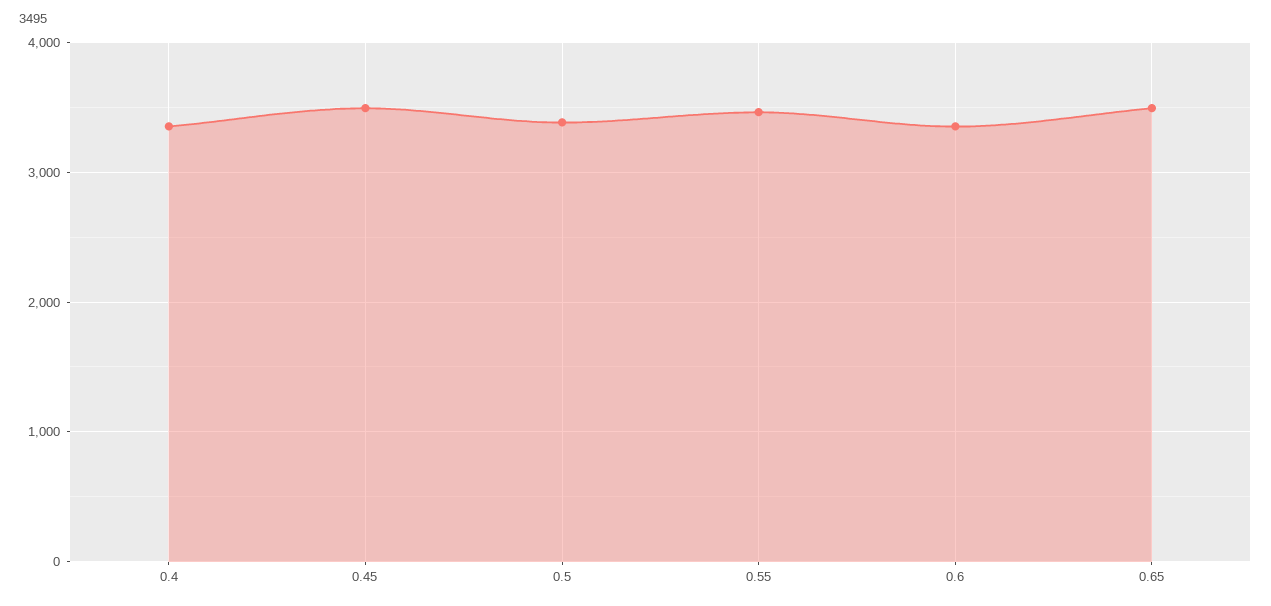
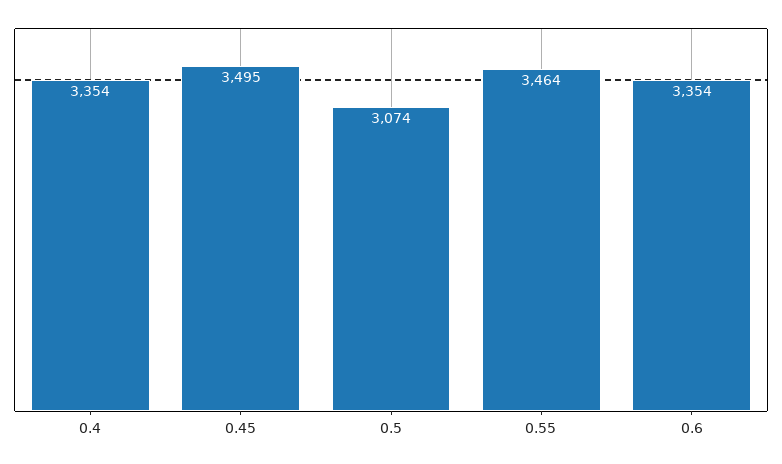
  {
    "0.4": 3354,
    "0.45": 3495,
-   "0.5": 3400,
+   "0.5": 3074,
    "0.55": 3464,
-   "0.6": 3354,
+   "0.6": 3354
-   "0.65": 3500
  }

